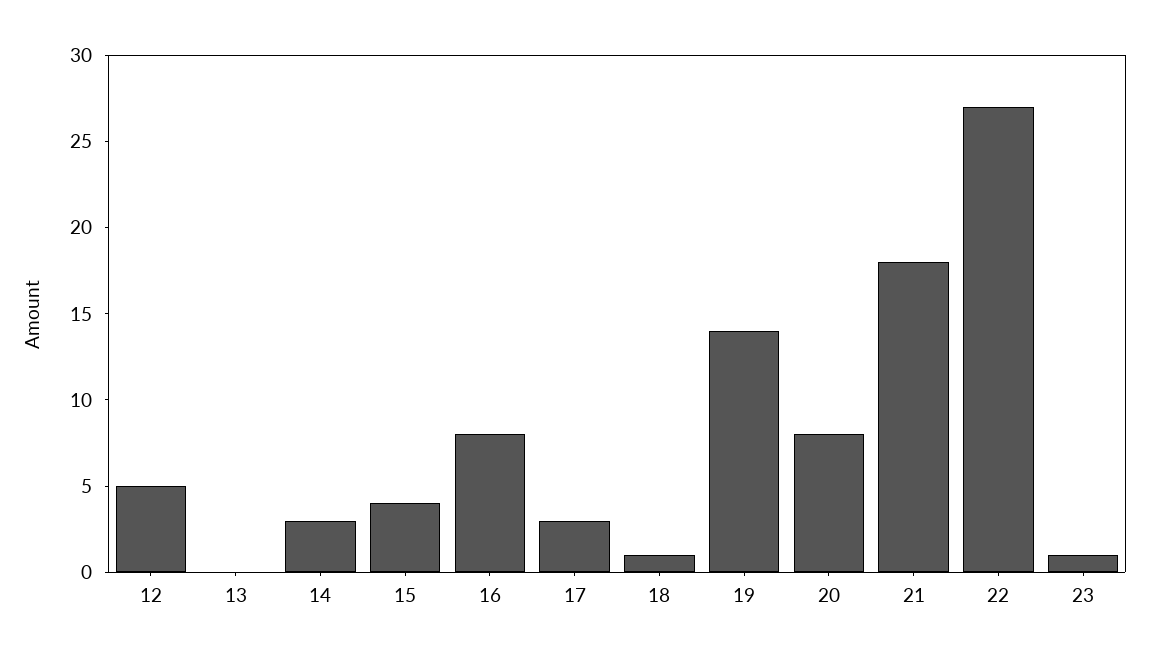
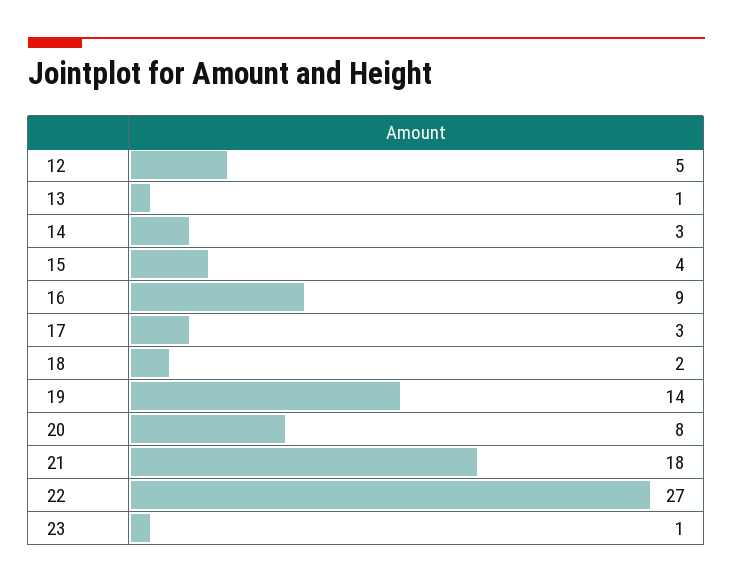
  {
    "12": 5,
-   "13": 0,
+   "13": 1,
    "14": 3,
    "15": 4,
-   "16": 8,
+   "16": 9,
    "17": 3,
-   "18": 1,
+   "18": 2,
    "19": 14,
    "20": 8,
    "21": 18,
    "22": 27,
    "23": 1
  }

